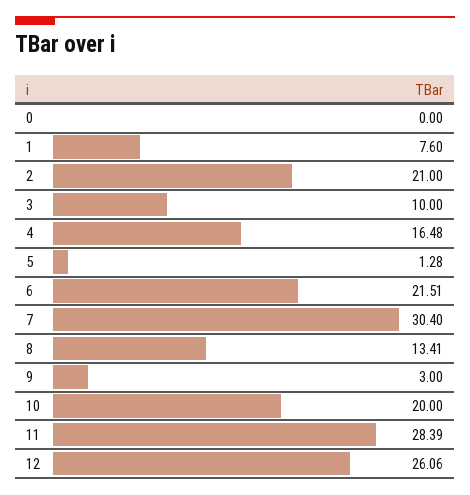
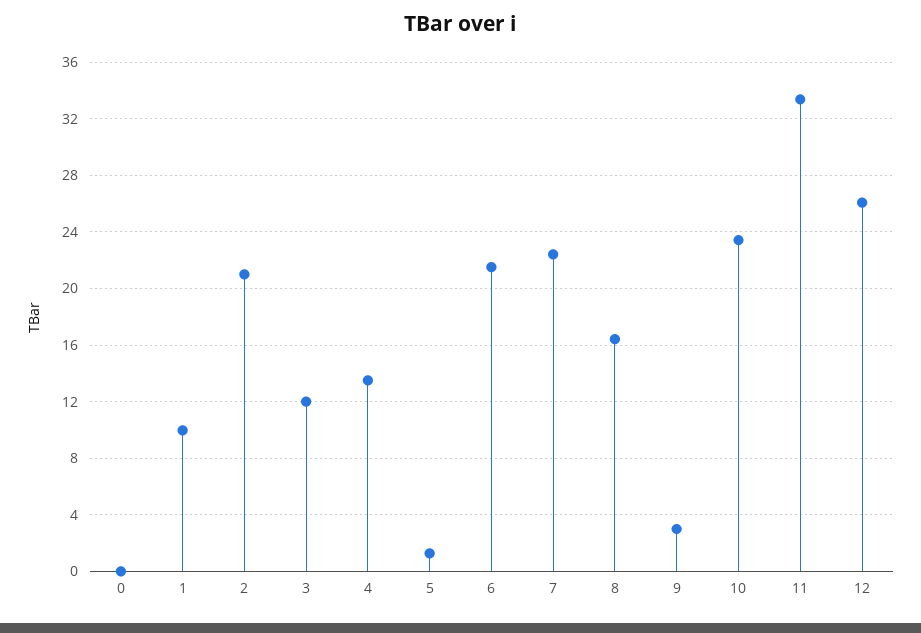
  {
    "0": 0,
-   "1": 7.6,
+   "1": 10,
    "2": 21,
-   "3": 10,
+   "3": 12,
-   "4": 16.48,
+   "4": 13.5,
    "5": 1.28,
    "6": 21.51,
-   "7": 30.4,
+   "7": 22.5,
-   "8": 13.41,
+   "8": 16.5,
    "9": 3,
-   "10": 20,
+   "10": 23.5,
-   "11": 28.39,
+   "11": 33.5,
    "12": 26.06
  }

